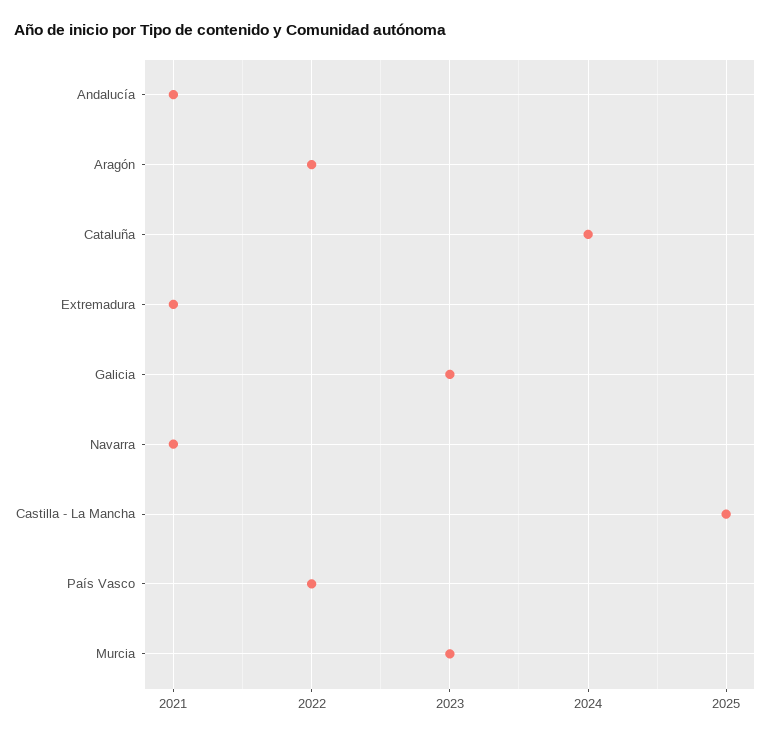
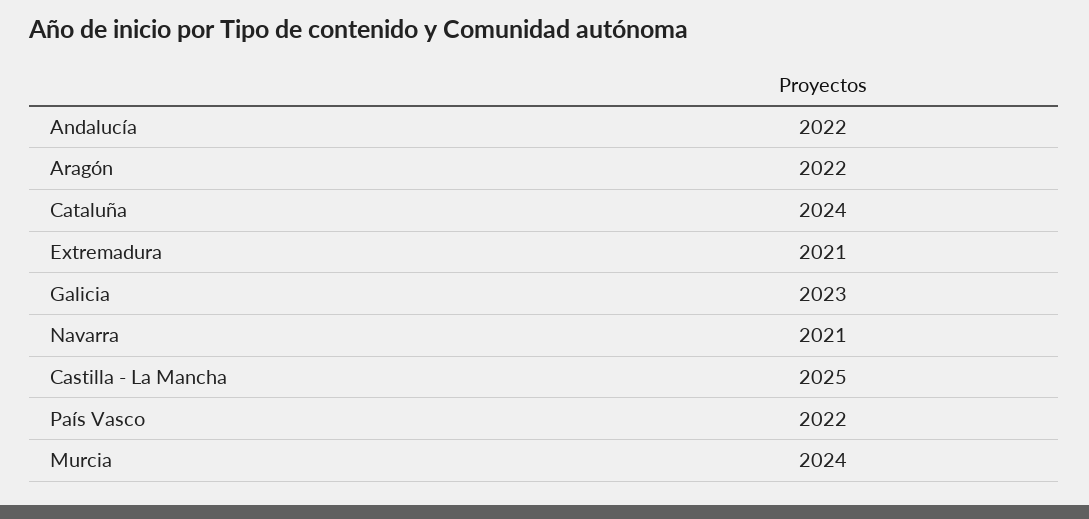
  {
-   "Andalucía": 2021,
+   "Andalucía": 2022,
    "Aragón": 2022,
    "Cataluña": 2024,
    "Extremadura": 2021,
    "Galicia": 2023,
    "Navarra": 2021,
    "Castilla - La Mancha": 2025,
    "País Vasco": 2022,
-   "Murcia": 2023
+   "Murcia": 2024
  }

